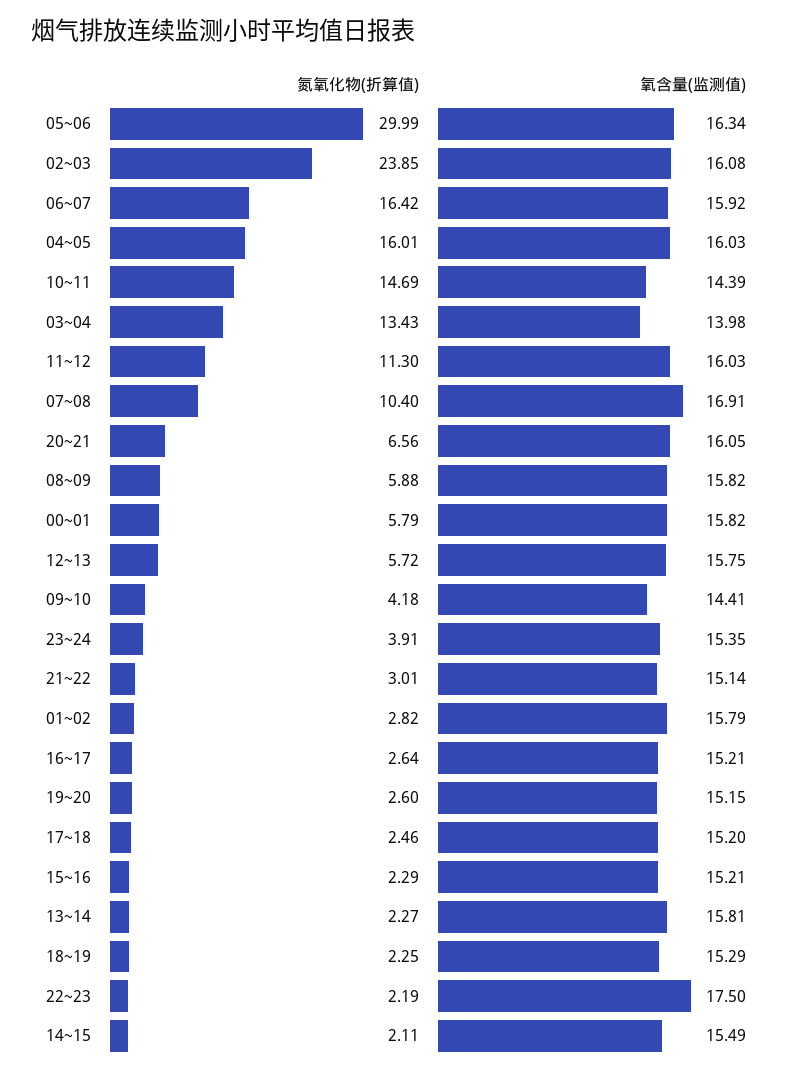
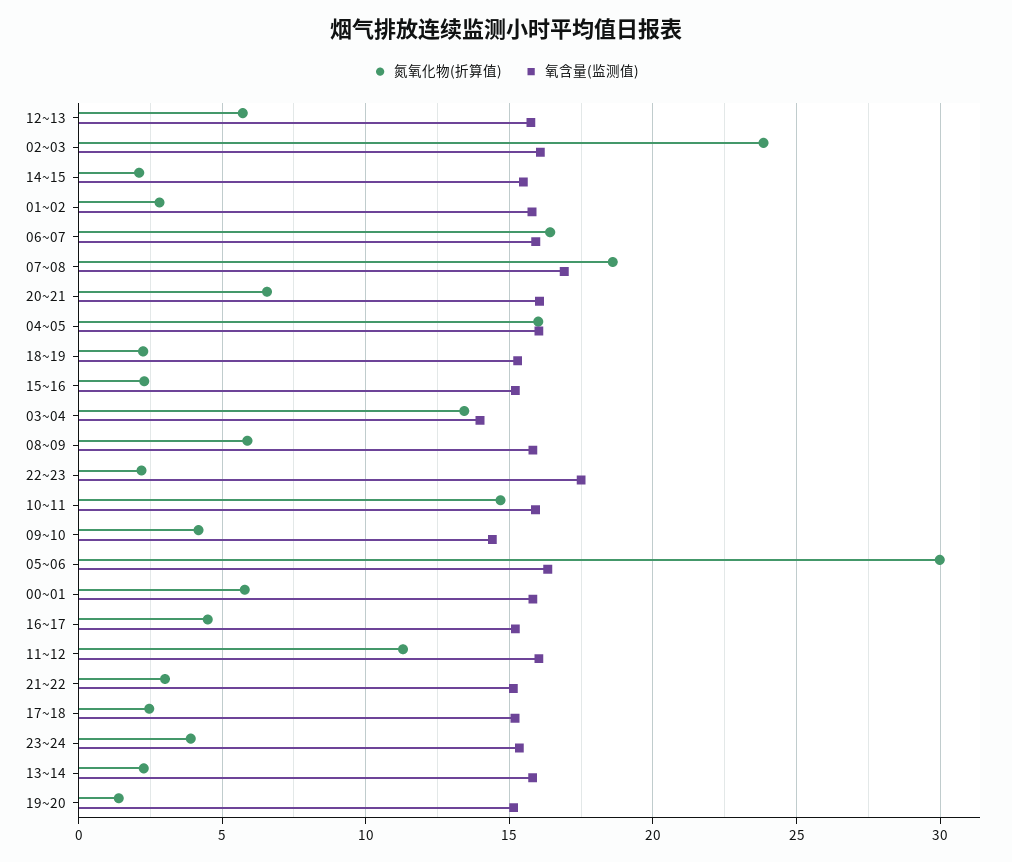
  {
    "氮氧化物(折算值)": {
      "05~06": 29.99,
      "02~03": 23.85,
      "06~07": 16.42,
      "04~05": 16.01,
      "10~11": 14.69,
      "03~04": 13.43,
      "11~12": 11.3,
-     "07~08": 10.4,
+     "07~08": 18.5,
      "20~21": 6.56,
      "08~09": 5.88,
      "00~01": 5.79,
      "12~13": 5.72,
      "09~10": 4.18,
      "23~24": 3.91,
      "21~22": 3.01,
      "01~02": 2.82,
-     "16~17": 2.64,
+     "16~17": 4.5,
-     "19~20": 2.6,
+     "19~20": 1.5,
      "17~18": 2.46,
      "15~16": 2.29,
      "13~14": 2.27,
      "18~19": 2.25,
      "22~23": 2.19,
      "14~15": 2.11
    },
    "氧含量(监测值)": {
      "05~06": 16.34,
      "02~03": 16.08,
      "06~07": 15.92,
      "04~05": 16.03,
-     "10~11": 14.39,
+     "10~11": 16,
      "03~04": 13.98,
      "11~12": 16.03,
      "07~08": 16.91,
      "20~21": 16.05,
      "08~09": 15.82,
      "00~01": 15.82,
      "12~13": 15.75,
      "09~10": 14.41,
      "23~24": 15.35,
      "21~22": 15.14,
      "01~02": 15.79,
      "16~17": 15.21,
      "19~20": 15.15,
      "17~18": 15.2,
      "15~16": 15.21,
      "13~14": 15.81,
      "18~19": 15.29,
      "22~23": 17.5,
      "14~15": 15.49
    }
  }

